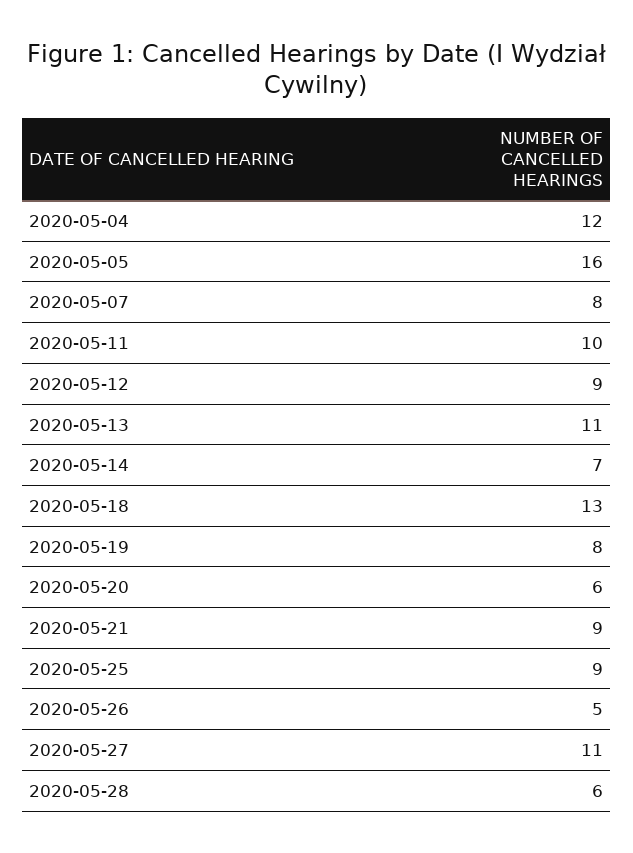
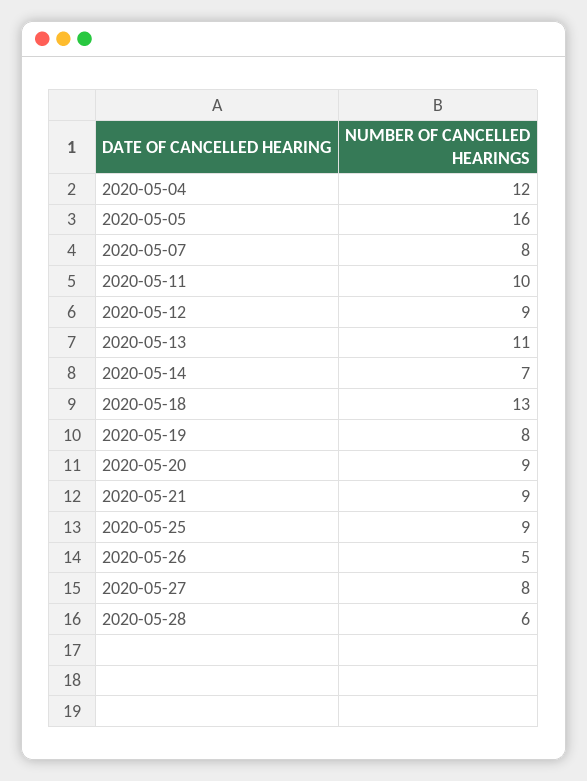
  {
    "2020-05-04": 12,
    "2020-05-05": 16,
    "2020-05-07": 8,
    "2020-05-11": 10,
    "2020-05-12": 9,
    "2020-05-13": 11,
    "2020-05-14": 7,
    "2020-05-18": 13,
    "2020-05-19": 8,
-   "2020-05-20": 6,
+   "2020-05-20": 9,
    "2020-05-21": 9,
    "2020-05-25": 9,
    "2020-05-26": 5,
-   "2020-05-27": 11,
+   "2020-05-27": 8,
    "2020-05-28": 6
  }

